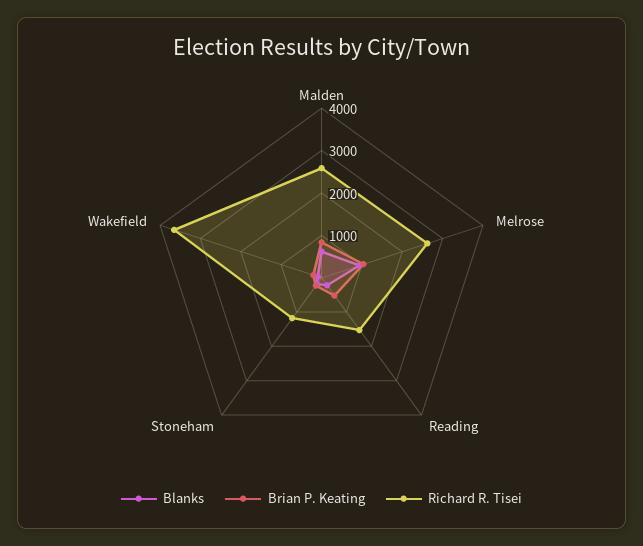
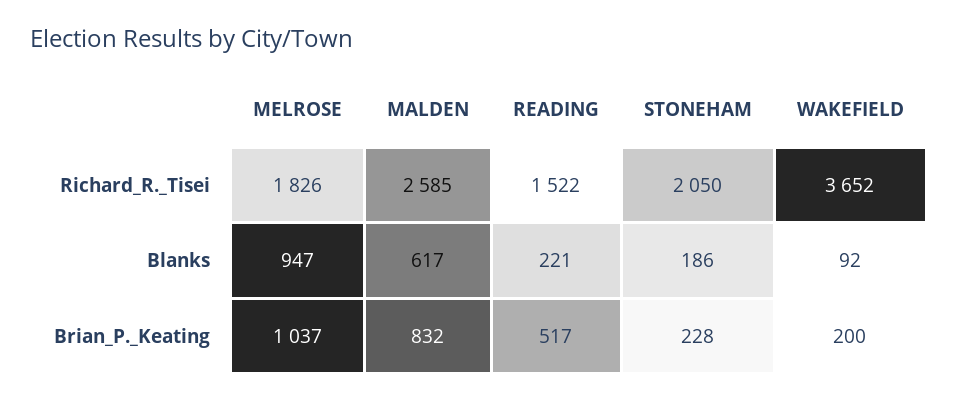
  {
    "Blanks": {
      "Malden": 617,
      "Melrose": 947,
      "Reading": 221,
      "Stoneham": 186,
      "Wakefield": 92
    },
    "Brian P. Keating": {
      "Malden": 832,
      "Melrose": 1037,
      "Reading": 517,
      "Stoneham": 228,
      "Wakefield": 200
    },
    "Richard R. Tisei": {
      "Malden": 2585,
-     "Melrose": 2600,
+     "Melrose": 1826,
      "Reading": 1522,
-     "Stoneham": 1200,
+     "Stoneham": 2050,
      "Wakefield": 3652
    }
  }

